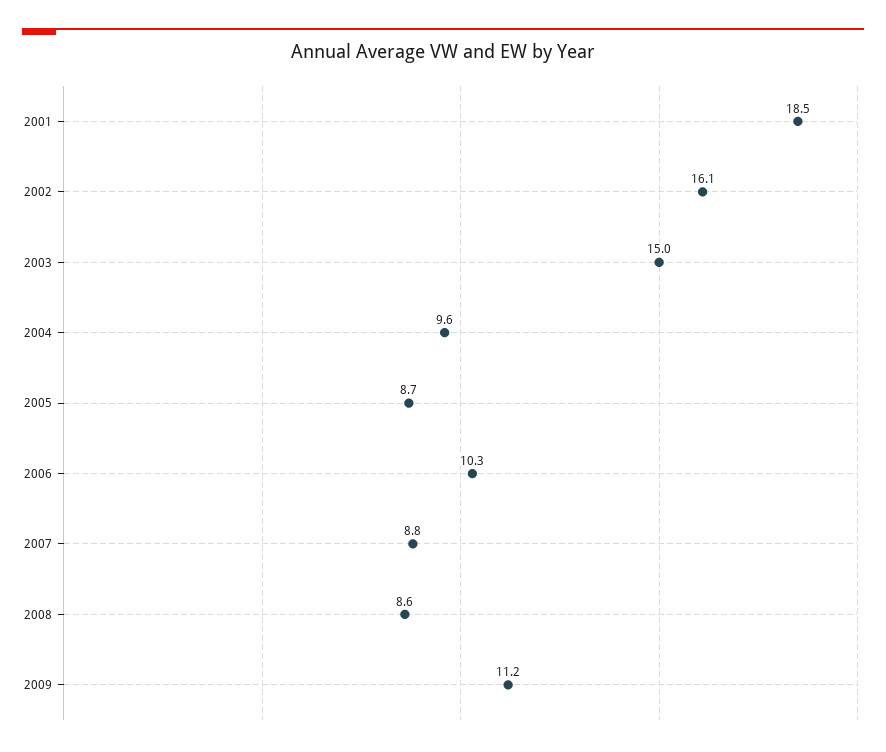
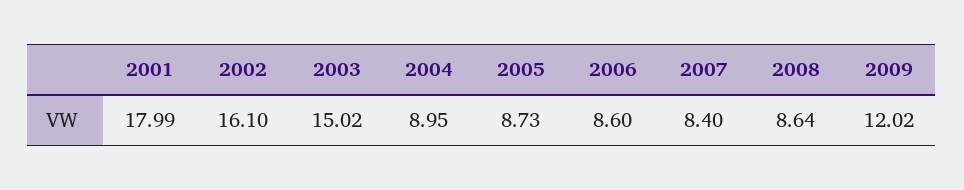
  {
-   "2001": 18.5,
+   "2001": 17.99,
    "2002": 16.1,
    "2003": 15.02,
-   "2004": 9.6,
+   "2004": 8.95,
    "2005": 8.73,
-   "2006": 10.3,
+   "2006": 8.6,
-   "2007": 8.8,
+   "2007": 8.4,
    "2008": 8.64,
-   "2009": 11.2
+   "2009": 12.02
  }

